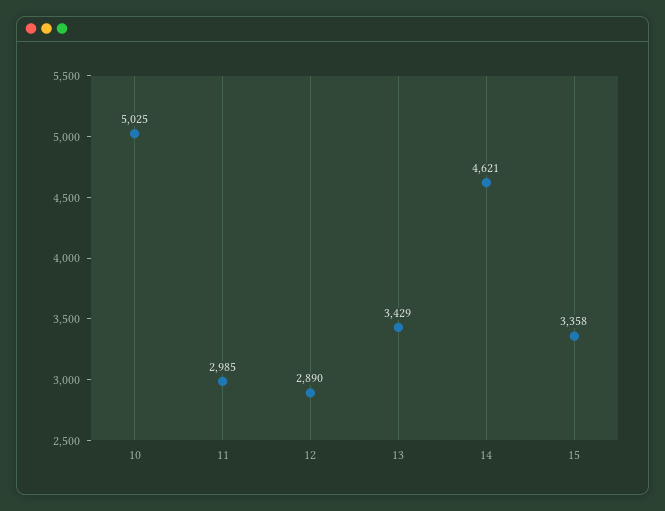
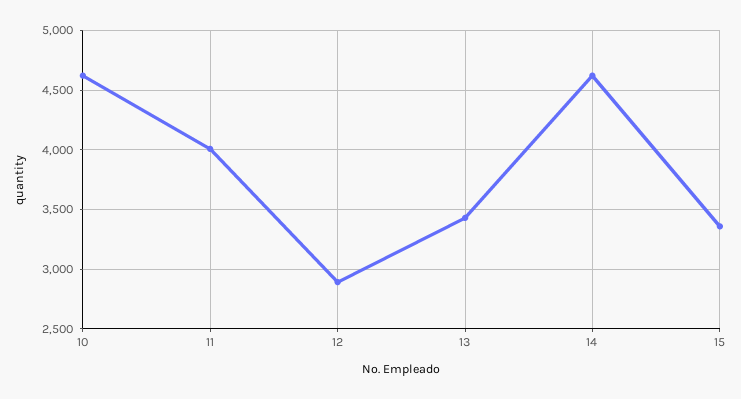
  {
-   "10": 5025,
+   "10": 4600,
-   "11": 2985,
+   "11": 4000,
    "12": 2890,
    "13": 3429,
    "14": 4621,
    "15": 3358
  }

